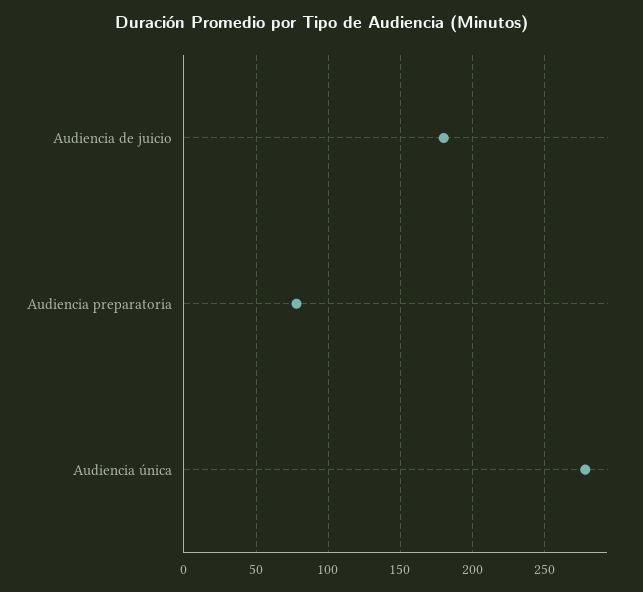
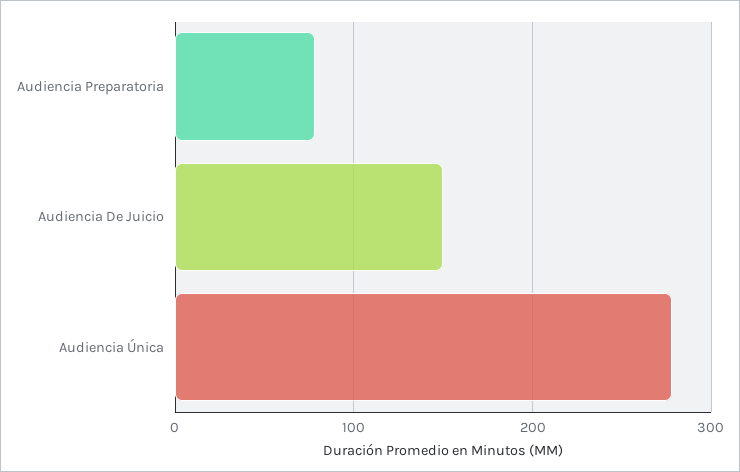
  {
-   "Audiencia de juicio": 180,
+   "Audiencia de juicio": 150,
    "Audiencia preparatoria": 80,
    "Audiencia única": 280
  }

